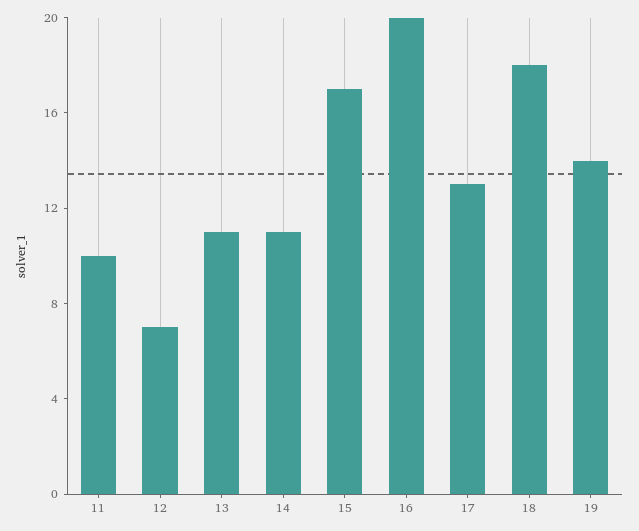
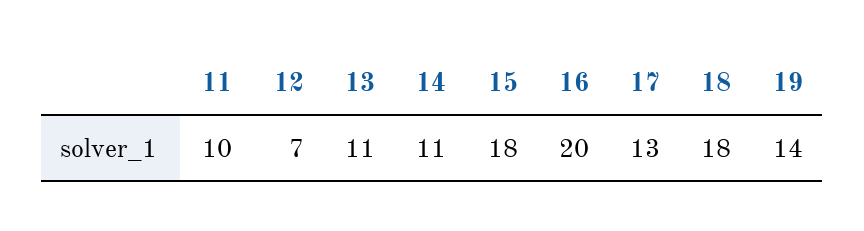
  {
    "11": 10,
    "12": 7,
    "13": 11,
    "14": 11,
-   "15": 17,
+   "15": 18,
    "16": 20,
    "17": 13,
    "18": 18,
    "19": 14
  }

